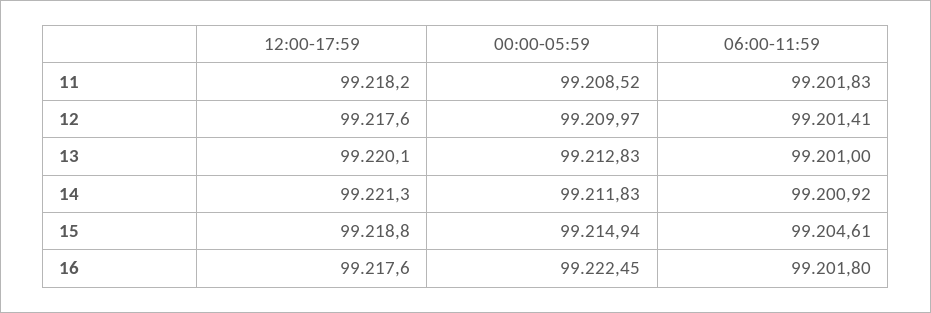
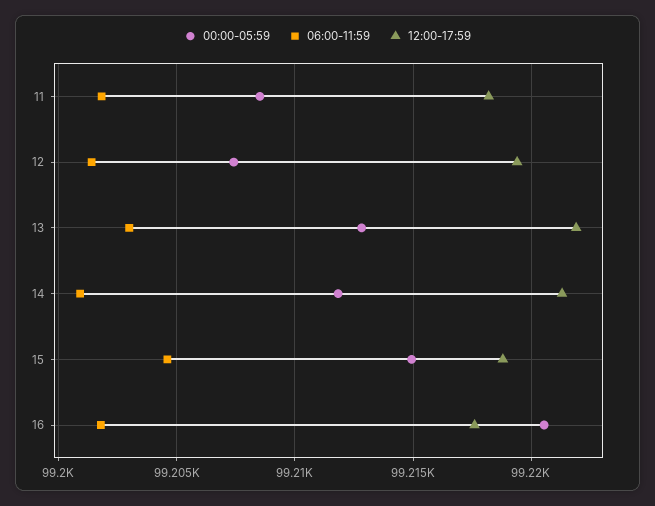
  {
    "12:00-17:59": {
      "11": 99218.2,
-     "12": 99217.6,
+     "12": 99219.5,
-     "13": 99220.1,
+     "13": 99222,
      "14": 99221.3,
      "15": 99218.8,
      "16": 99217.6
    },
    "00:00-05:59": {
      "11": 99208.52,
-     "12": 99209.97,
+     "12": 99207.5,
      "13": 99212.83,
      "14": 99211.83,
      "15": 99214.94,
-     "16": 99222.45
+     "16": 99220.5
    },
    "06:00-11:59": {
      "11": 99201.83,
      "12": 99201.41,
-     "13": 99201,
+     "13": 99203,
      "14": 99200.92,
      "15": 99204.61,
      "16": 99201.8
    }
  }

